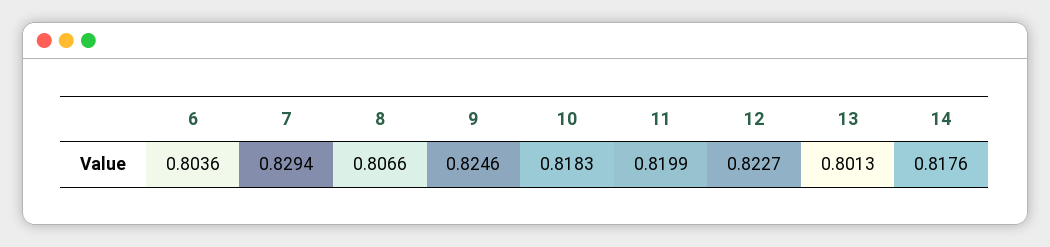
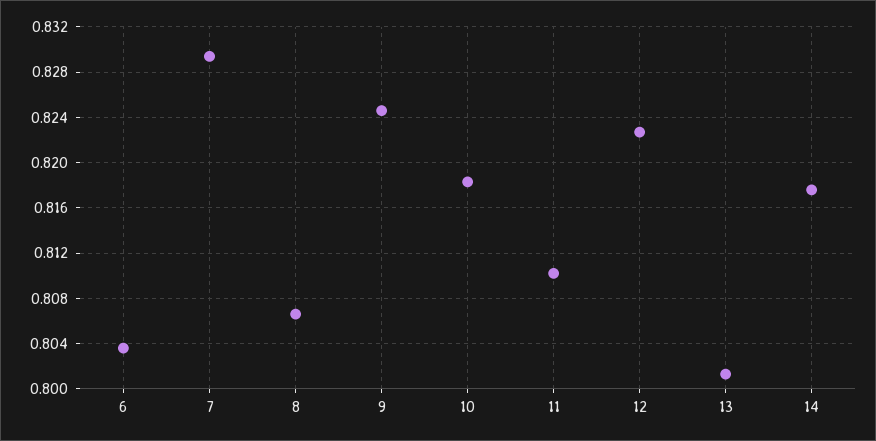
  {
    "6": 0.8036,
    "7": 0.8294,
    "8": 0.8066,
    "9": 0.8246,
    "10": 0.8183,
-   "11": 0.8199,
+   "11": 0.81,
    "12": 0.8227,
    "13": 0.8013,
    "14": 0.8176
  }

